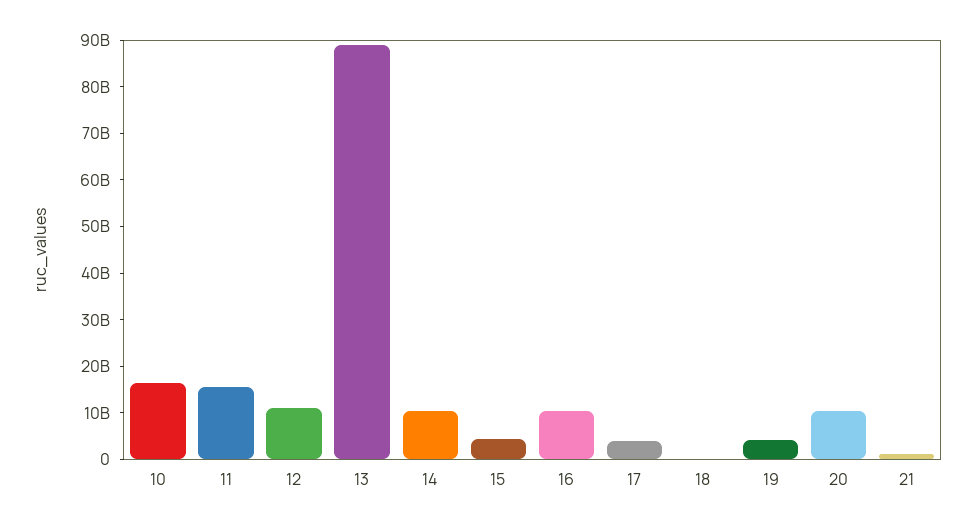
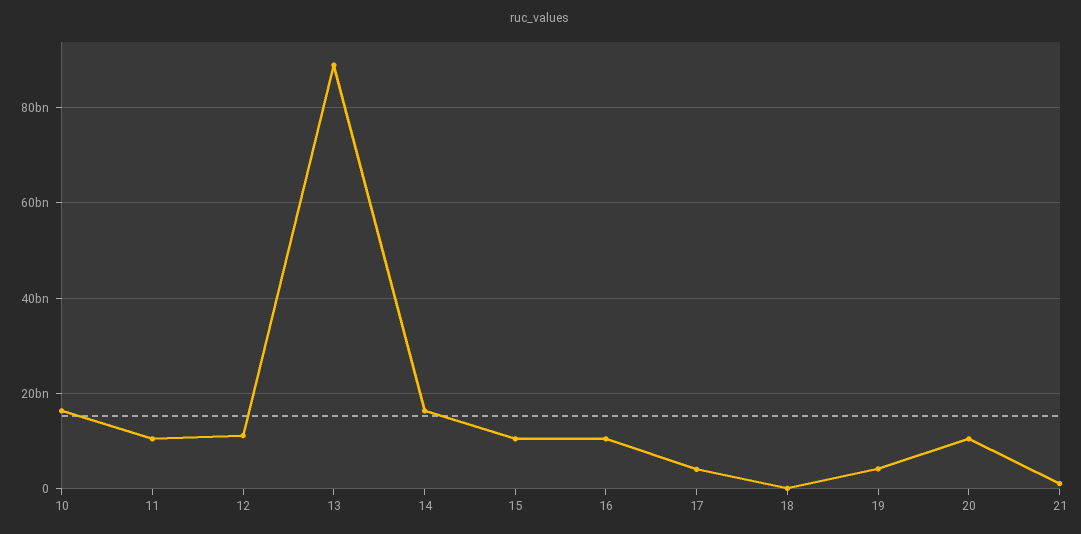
  {
    "10": 16000000000,
-   "11": 16000000000,
+   "11": 10000000000,
    "12": 12000000000,
    "13": 88000000000,
-   "14": 10000000000,
+   "14": 16000000000,
-   "15": 4000000000,
+   "15": 10000000000,
    "16": 10000000000,
    "17": 4000000000,
    "18": 0,
    "19": 4000000000,
    "20": 10000000000,
    "21": 2000000000
  }

